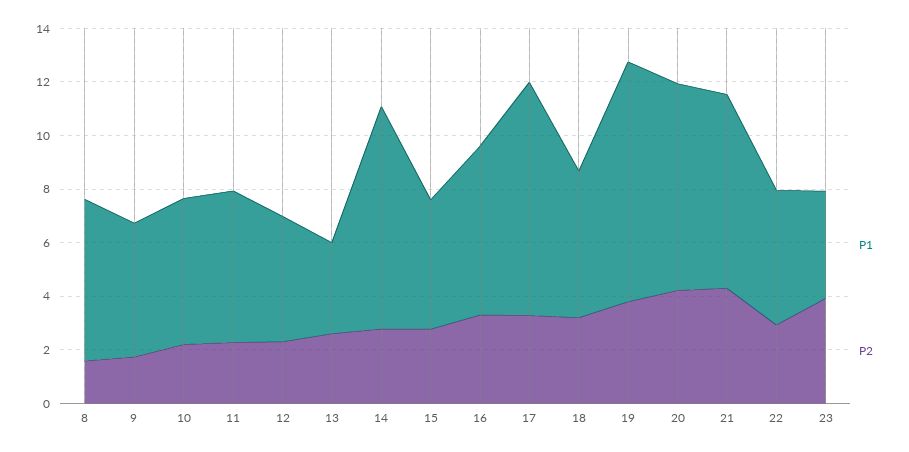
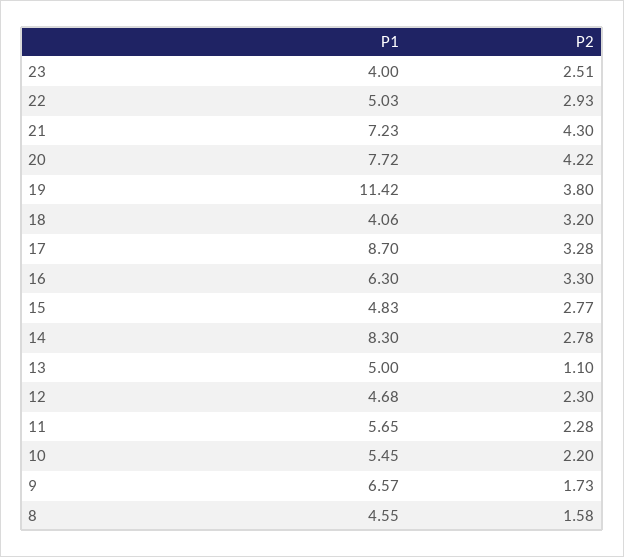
  {
    "P1": {
-     "8": 6,
+     "8": 4.55,
-     "9": 5,
+     "9": 6.57,
      "10": 5.45,
      "11": 5.65,
      "12": 4.68,
-     "13": 3.5,
+     "13": 5,
      "14": 8.3,
      "15": 4.83,
      "16": 6.3,
      "17": 8.7,
-     "18": 5.5,
+     "18": 4.06,
-     "19": 9,
+     "19": 11.42,
      "20": 7.72,
      "21": 7.23,
      "22": 5.03,
      "23": 4
    },
    "P2": {
      "8": 1.58,
      "9": 1.73,
      "10": 2.2,
      "11": 2.28,
      "12": 2.3,
-     "13": 2.5,
+     "13": 1.1,
      "14": 2.78,
      "15": 2.77,
      "16": 3.3,
      "17": 3.28,
      "18": 3.2,
      "19": 3.8,
      "20": 4.22,
      "21": 4.3,
      "22": 2.93,
-     "23": 4
+     "23": 2.51
    }
  }

